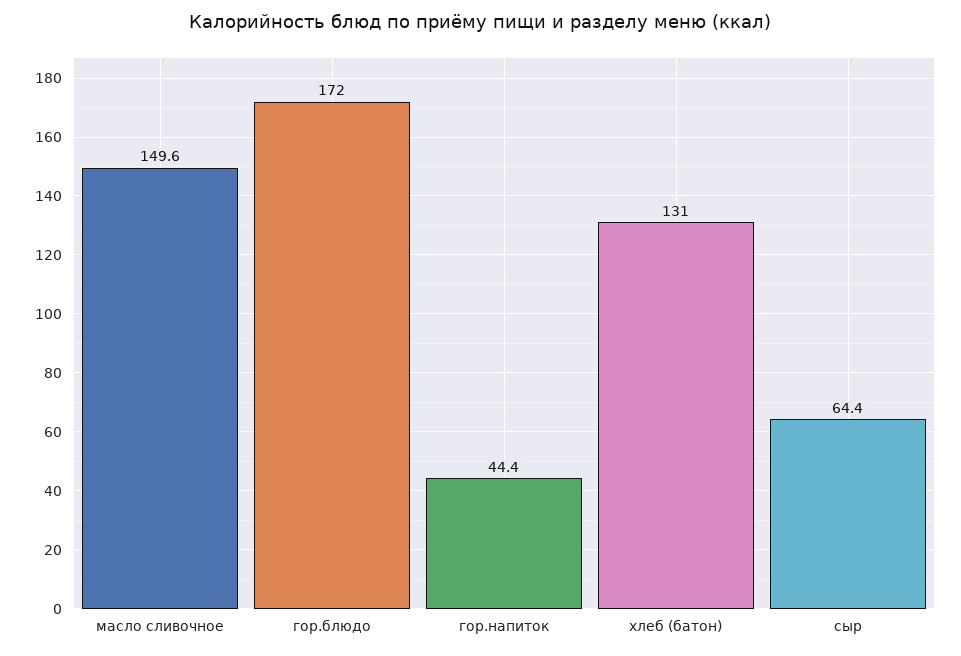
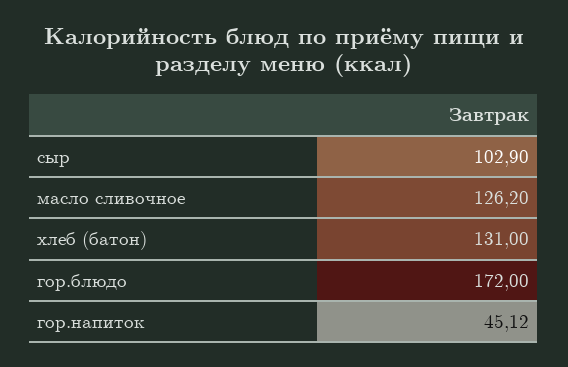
  {
-   "масло сливочное": 149.6,
+   "масло сливочное": 126.2,
    "гор.блюдо": 172,
-   "гор.напиток": 44.4,
+   "гор.напиток": 45.12,
    "хлеб (батон)": 131,
-   "сыр": 64.4
+   "сыр": 102.9
  }

